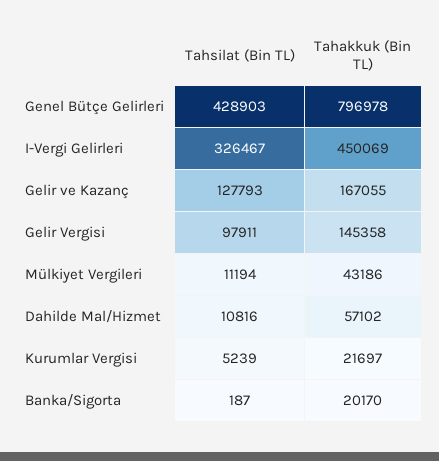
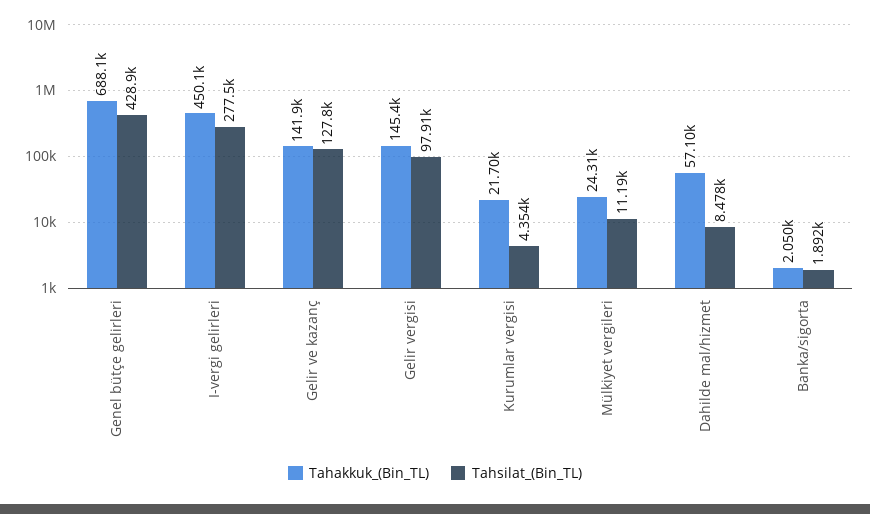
  {
    "Tahsilat (Bin TL)": {
      "Genel Bütçe Gelirleri": 428903,
-     "I-Vergi Gelirleri": 326467,
+     "I-Vergi Gelirleri": 277500,
      "Gelir ve Kazanç": 127793,
      "Gelir Vergisi": 97911,
      "Mülkiyet Vergileri": 11194,
-     "Dahilde Mal/Hizmet": 10816,
+     "Dahilde Mal/Hizmet": 8478,
-     "Kurumlar Vergisi": 5239,
+     "Kurumlar Vergisi": 4354,
-     "Banka/Sigorta": 187
+     "Banka/Sigorta": 1892
    },
    "Tahakkuk (Bin TL)": {
-     "Genel Bütçe Gelirleri": 796978,
+     "Genel Bütçe Gelirleri": 688100,
      "I-Vergi Gelirleri": 450069,
-     "Gelir ve Kazanç": 167055,
+     "Gelir ve Kazanç": 141900,
      "Gelir Vergisi": 145358,
-     "Mülkiyet Vergileri": 43186,
+     "Mülkiyet Vergileri": 24310,
      "Dahilde Mal/Hizmet": 57102,
      "Kurumlar Vergisi": 21697,
-     "Banka/Sigorta": 20170
+     "Banka/Sigorta": 2050
    }
  }

